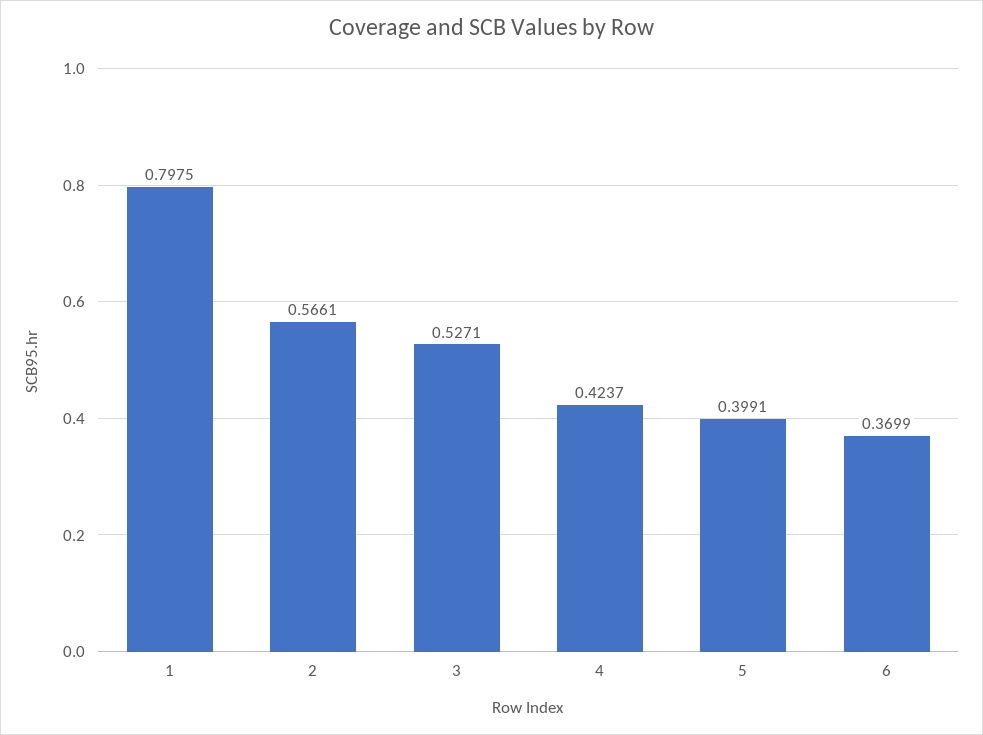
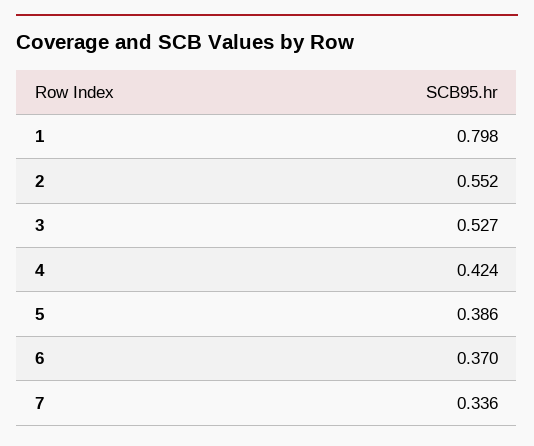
  {
    "1": 0.7975,
-   "2": 0.5661,
+   "2": 0.552,
    "3": 0.5271,
    "4": 0.4237,
-   "5": 0.3991,
+   "5": 0.386,
-   "6": 0.3699
+   "6": 0.3699,
+   "7": 0.336
  }

